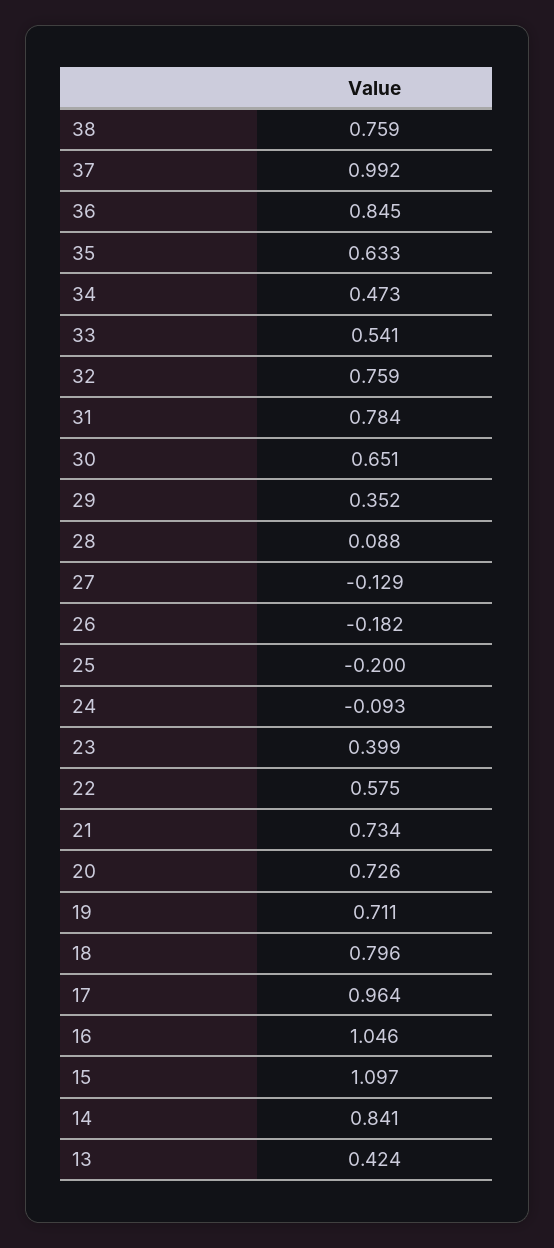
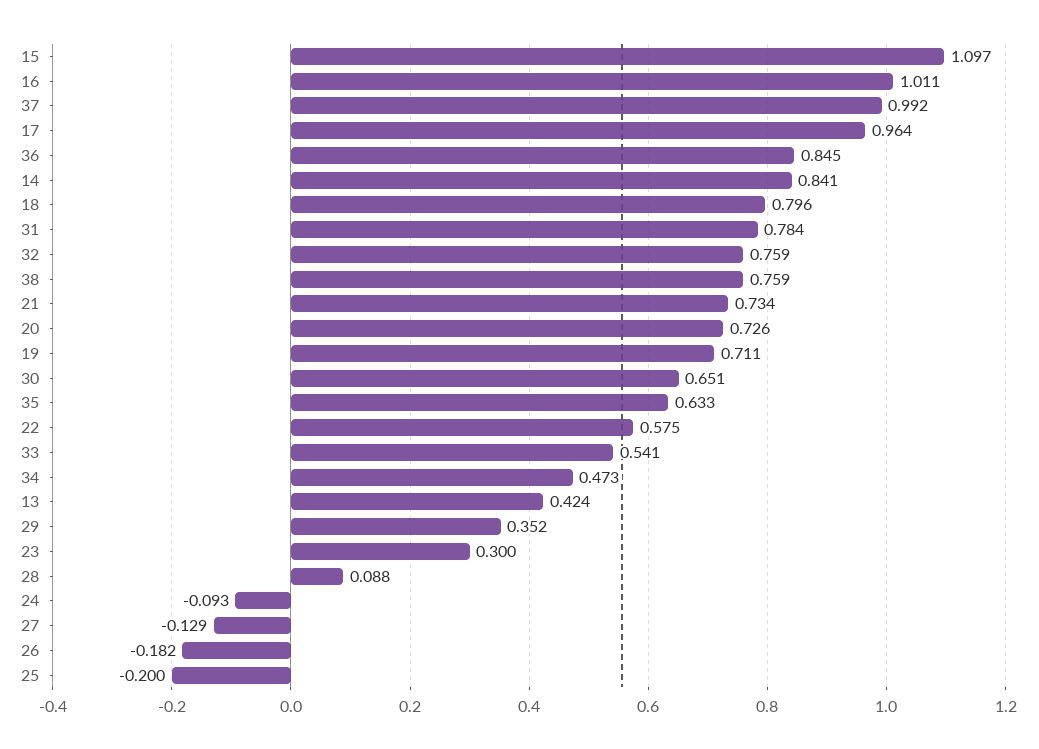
  {
    "38": 0.759,
    "37": 0.992,
    "36": 0.845,
    "35": 0.633,
    "34": 0.473,
    "33": 0.541,
    "32": 0.759,
    "31": 0.784,
    "30": 0.651,
    "29": 0.352,
    "28": 0.088,
    "27": -0.129,
    "26": -0.182,
    "25": -0.2,
    "24": -0.093,
-   "23": 0.399,
+   "23": 0.3,
    "22": 0.575,
    "21": 0.734,
    "20": 0.726,
    "19": 0.711,
    "18": 0.796,
    "17": 0.964,
-   "16": 1.046,
+   "16": 1.011,
    "15": 1.097,
    "14": 0.841,
    "13": 0.424
  }

